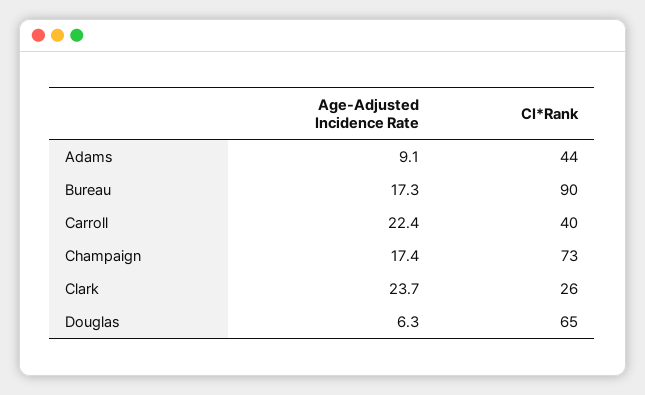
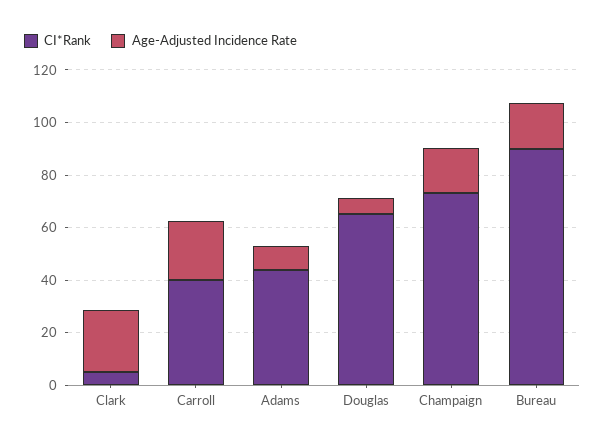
  {
    "Age-Adjusted Incidence Rate": {
      "Adams": 9.1,
      "Bureau": 17.3,
      "Carroll": 22.4,
      "Champaign": 17.4,
      "Clark": 23.7,
      "Douglas": 6.3
    },
    "CI*Rank": {
      "Adams": 44,
      "Bureau": 90,
      "Carroll": 40,
      "Champaign": 73,
-     "Clark": 26,
+     "Clark": 5,
      "Douglas": 65
    }
  }

